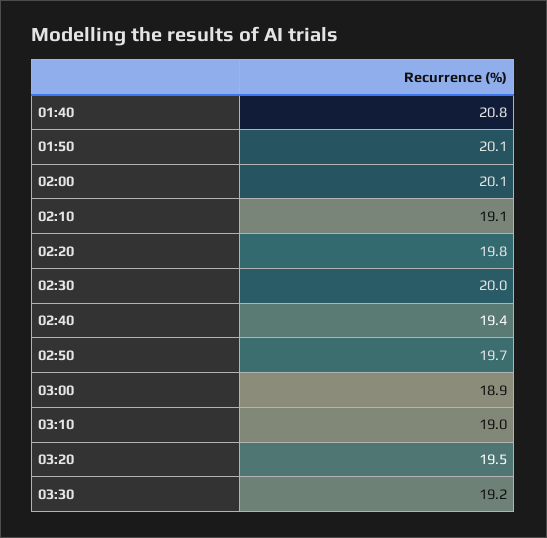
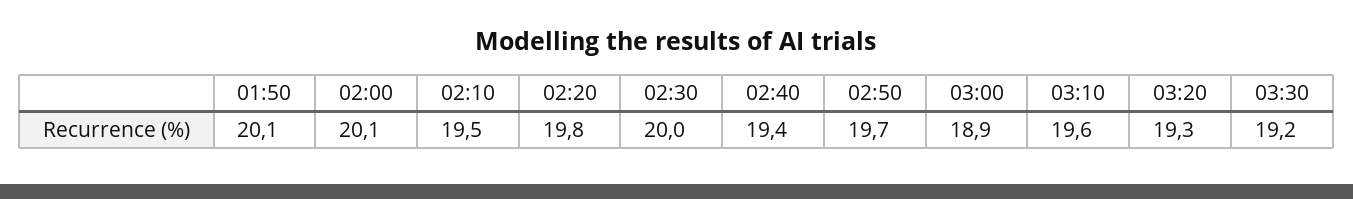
  {
-   "01:40": 20.8,
    "01:50": 20.1,
    "02:00": 20.1,
-   "02:10": 19.1,
+   "02:10": 19.5,
    "02:20": 19.8,
    "02:30": 20,
    "02:40": 19.4,
    "02:50": 19.7,
    "03:00": 18.9,
-   "03:10": 19,
+   "03:10": 19.6,
-   "03:20": 19.5,
+   "03:20": 19.3,
    "03:30": 19.2
  }

